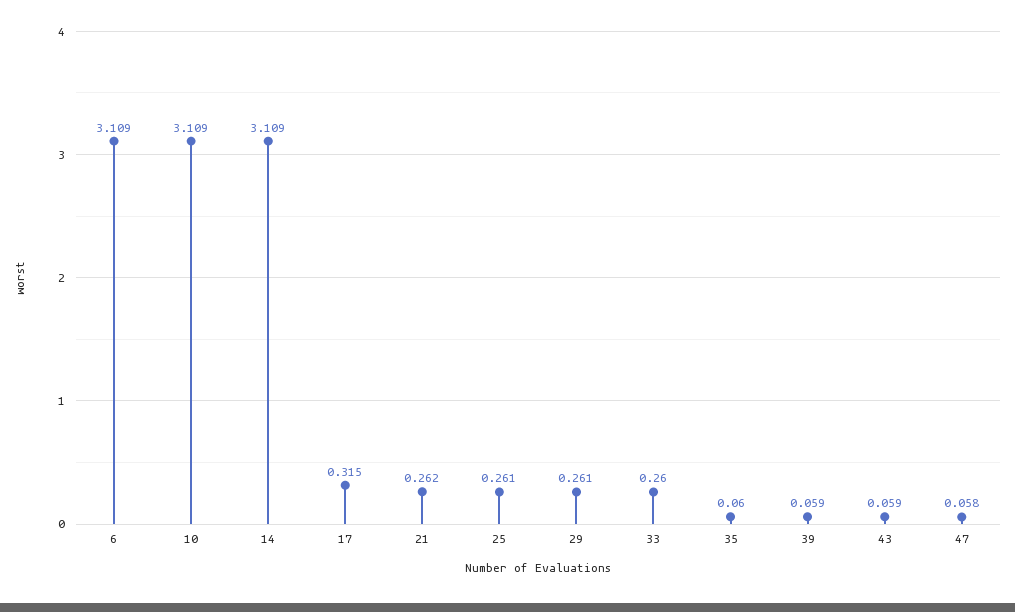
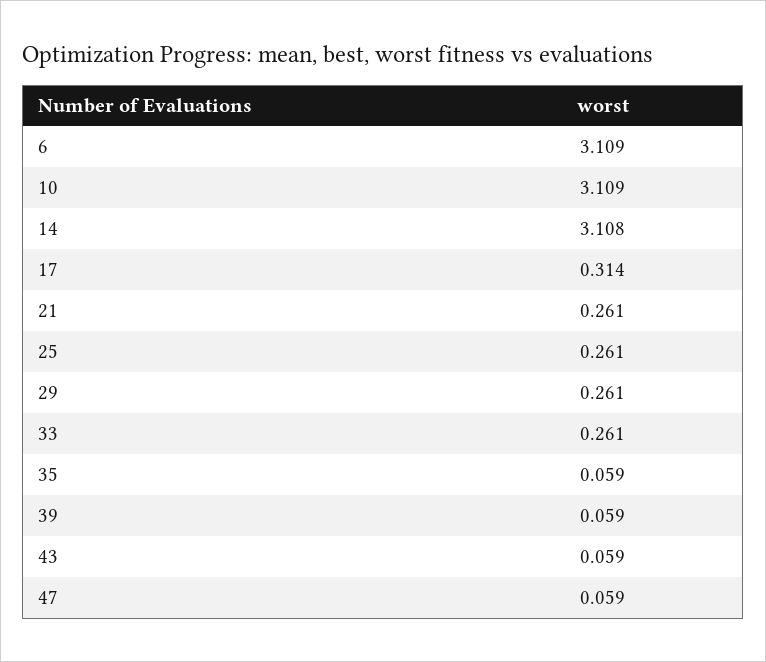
  {
    "6": 3.109,
    "10": 3.109,
-   "14": 3.109,
+   "14": 3.108,
-   "17": 0.315,
+   "17": 0.314,
-   "21": 0.262,
+   "21": 0.261,
    "25": 0.261,
    "29": 0.261,
-   "33": 0.26,
+   "33": 0.261,
-   "35": 0.06,
+   "35": 0.059,
    "39": 0.059,
    "43": 0.059,
-   "47": 0.058
+   "47": 0.059
  }

